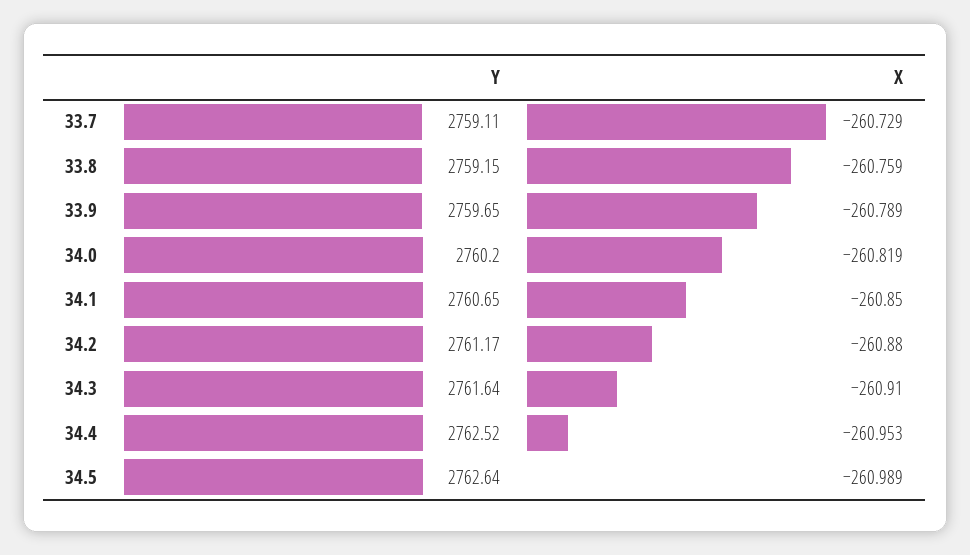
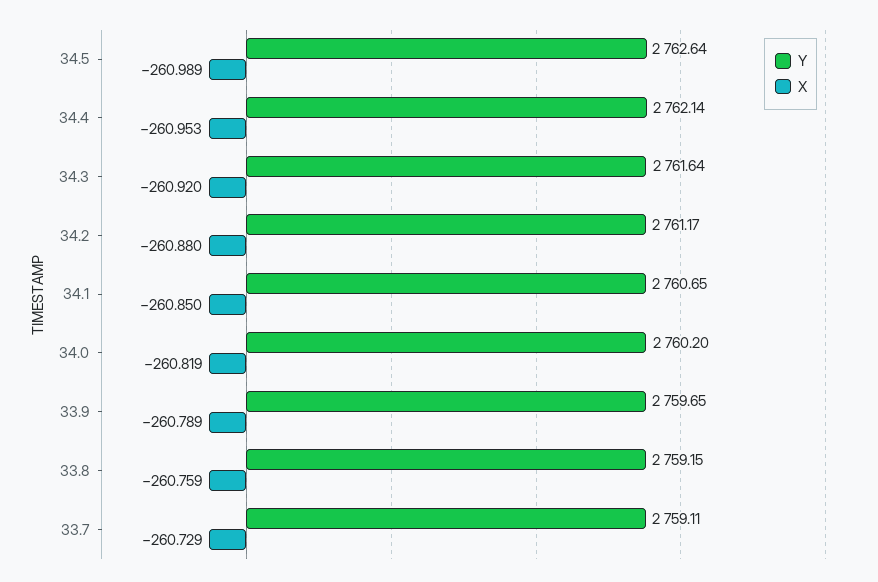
  {
    "Y": {
      "33.7": 2759.11,
      "33.8": 2759.15,
      "33.9": 2759.65,
      "34.0": 2760.2,
      "34.1": 2760.65,
      "34.2": 2761.17,
      "34.3": 2761.64,
-     "34.4": 2762.52,
+     "34.4": 2762.14,
      "34.5": 2762.64
    },
    "X": {
      "33.7": -260.729,
      "33.8": -260.759,
      "33.9": -260.789,
      "34.0": -260.819,
      "34.1": -260.85,
      "34.2": -260.88,
-     "34.3": -260.91,
+     "34.3": -260.92,
      "34.4": -260.953,
      "34.5": -260.989
    }
  }

